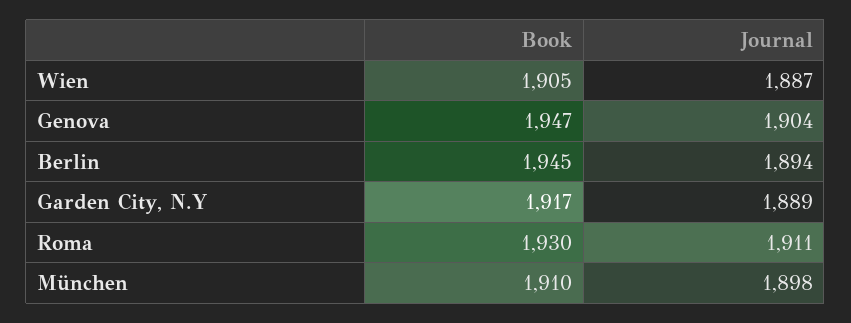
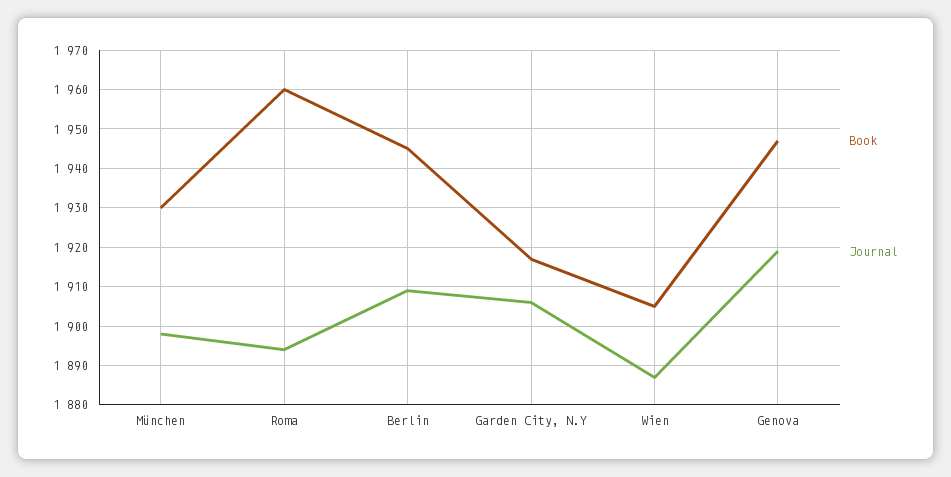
  {
    "Book": {
      "Wien": 1905,
      "Genova": 1947,
      "Berlin": 1945,
      "Garden City, N.Y": 1917,
-     "Roma": 1930,
+     "Roma": 1960,
-     "München": 1910
+     "München": 1930
    },
    "Journal": {
      "Wien": 1887,
-     "Genova": 1904,
+     "Genova": 1920,
-     "Berlin": 1894,
+     "Berlin": 1910,
-     "Garden City, N.Y": 1889,
+     "Garden City, N.Y": 1905,
-     "Roma": 1911,
+     "Roma": 1895,
      "München": 1898
    }
  }

